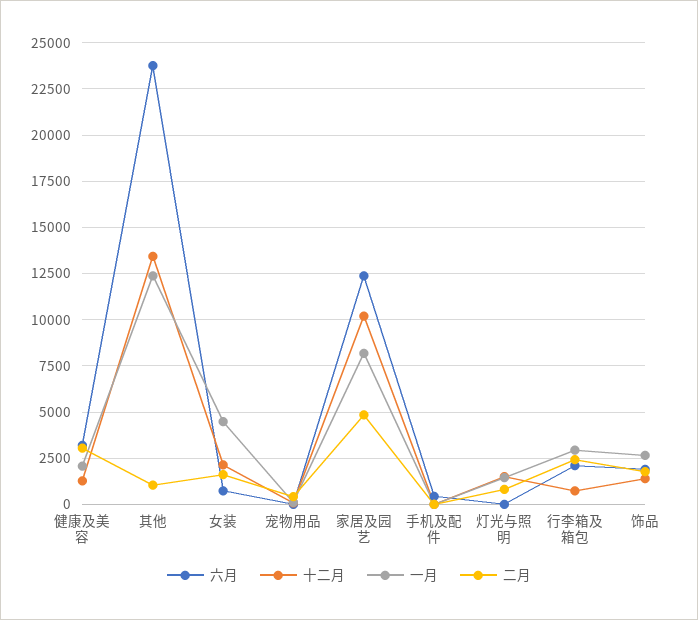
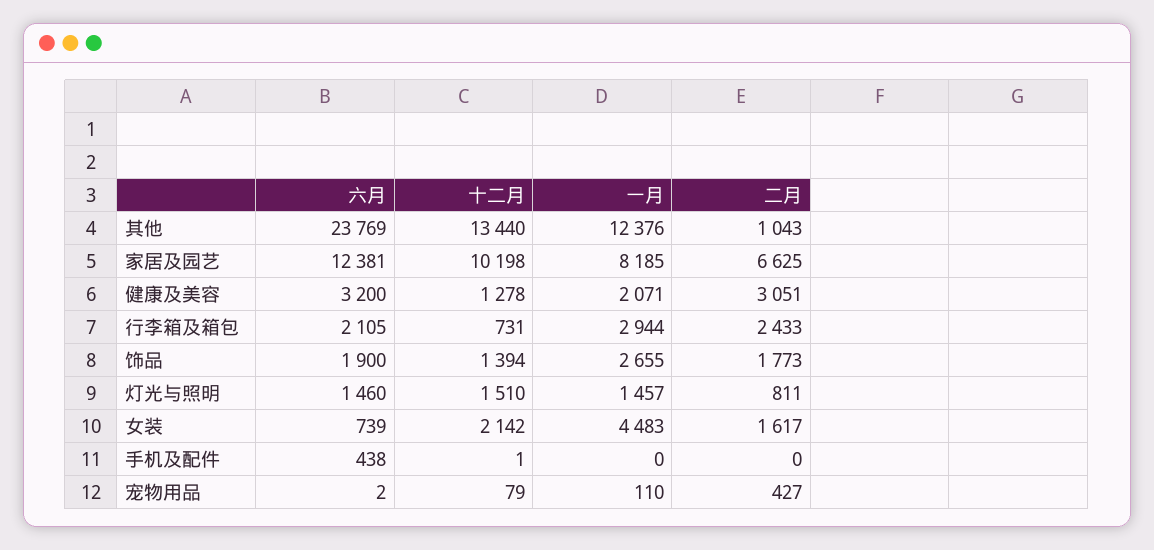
  {
    "六月": {
      "健康及美容": 3200,
      "其他": 23769,
      "女装": 739,
      "宠物用品": 2,
      "家居及园艺": 12381,
      "手机及配件": 438,
-     "灯光与照明": 0,
+     "灯光与照明": 1460,
      "行李箱及箱包": 2105,
      "饰品": 1900
    },
    "十二月": {
      "健康及美容": 1278,
      "其他": 13440,
      "女装": 2142,
      "宠物用品": 79,
      "家居及园艺": 10198,
      "手机及配件": 1,
      "灯光与照明": 1510,
      "行李箱及箱包": 731,
      "饰品": 1394
    },
    "一月": {
      "健康及美容": 2071,
      "其他": 12376,
      "女装": 4483,
      "宠物用品": 110,
      "家居及园艺": 8185,
      "手机及配件": 0,
      "灯光与照明": 1457,
      "行李箱及箱包": 2944,
      "饰品": 2655
    },
    "二月": {
      "健康及美容": 3051,
      "其他": 1043,
      "女装": 1617,
      "宠物用品": 427,
-     "家居及园艺": 5000,
+     "家居及园艺": 6625,
      "手机及配件": 0,
      "灯光与照明": 811,
      "行李箱及箱包": 2433,
      "饰品": 1773
    }
  }

